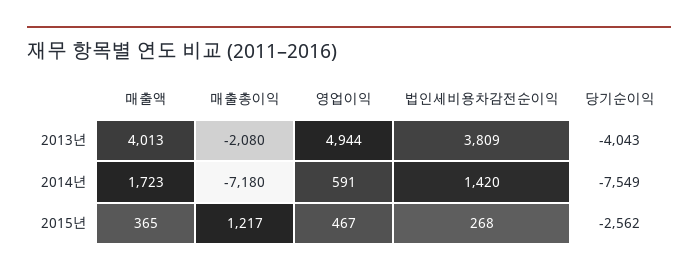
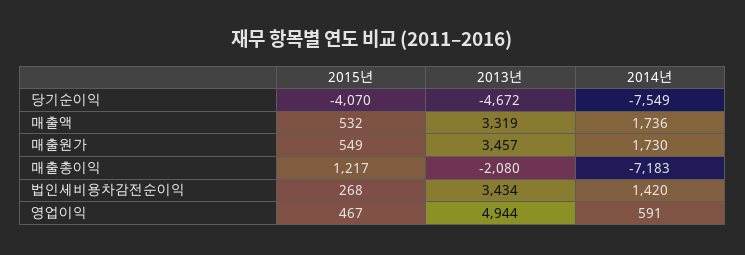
  {
    "매출액": {
-     "2013년": 4013,
+     "2013년": 3319,
-     "2014년": 1723,
+     "2014년": 1736,
-     "2015년": 365
+     "2015년": 532
    },
    "매출총이익": {
      "2013년": -2080,
-     "2014년": -7180,
+     "2014년": -7183,
      "2015년": 1217
    },
    "영업이익": {
      "2013년": 4944,
      "2014년": 591,
      "2015년": 467
    },
    "법인세비용차감전순이익": {
-     "2013년": 3809,
+     "2013년": 3434,
      "2014년": 1420,
      "2015년": 268
    },
    "당기순이익": {
-     "2013년": -4043,
+     "2013년": -4672,
      "2014년": -7549,
-     "2015년": -2562
+     "2015년": -4070
-   }
+   },
+   "매출원가": {
+     "2015년": 549,
+     "2013년": 3457,
+     "2014년": 1730
+   }
  }

